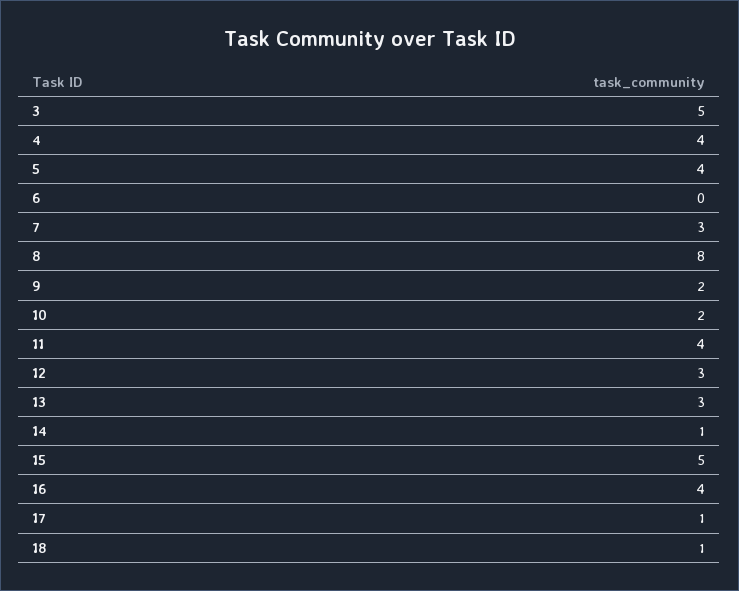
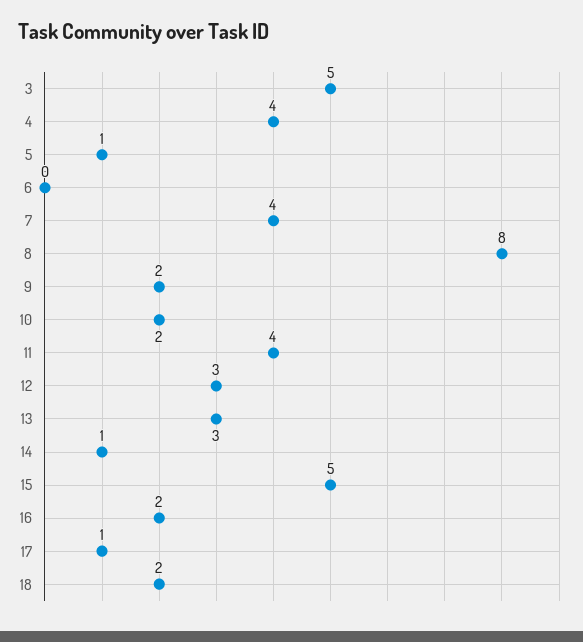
  {
    "3": 5,
    "4": 4,
-   "5": 4,
+   "5": 1,
    "6": 0,
-   "7": 3,
+   "7": 4,
    "8": 8,
    "9": 2,
    "10": 2,
    "11": 4,
    "12": 3,
    "13": 3,
    "14": 1,
    "15": 5,
-   "16": 4,
+   "16": 2,
    "17": 1,
-   "18": 1
+   "18": 2
  }

